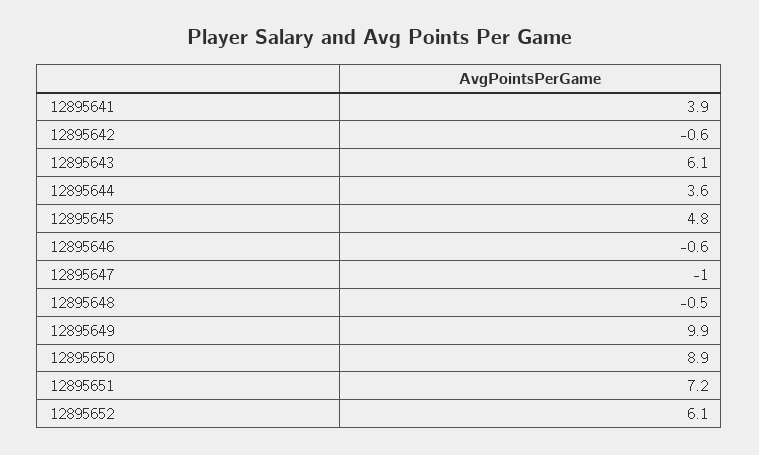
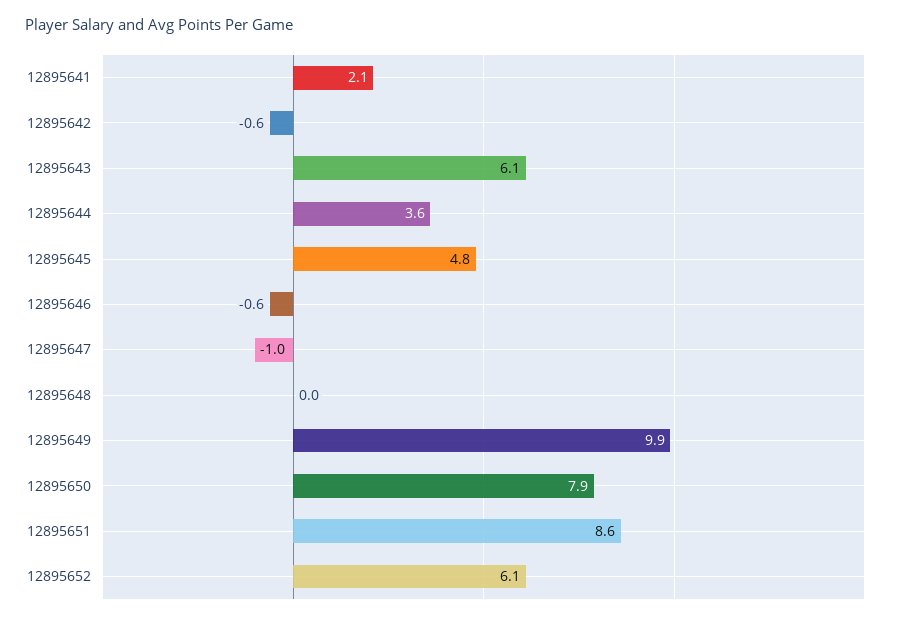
  {
-   "12895641": 3.9,
+   "12895641": 2.1,
    "12895642": -0.6,
    "12895643": 6.1,
    "12895644": 3.6,
    "12895645": 4.8,
    "12895646": -0.6,
    "12895647": -1,
-   "12895648": -0.5,
+   "12895648": 0,
    "12895649": 9.9,
-   "12895650": 8.9,
+   "12895650": 7.9,
-   "12895651": 7.2,
+   "12895651": 8.6,
    "12895652": 6.1
  }

